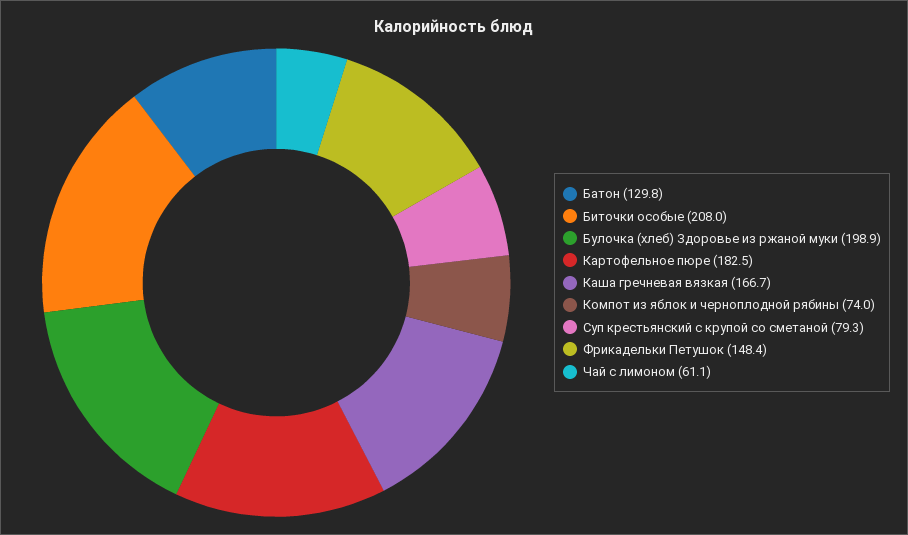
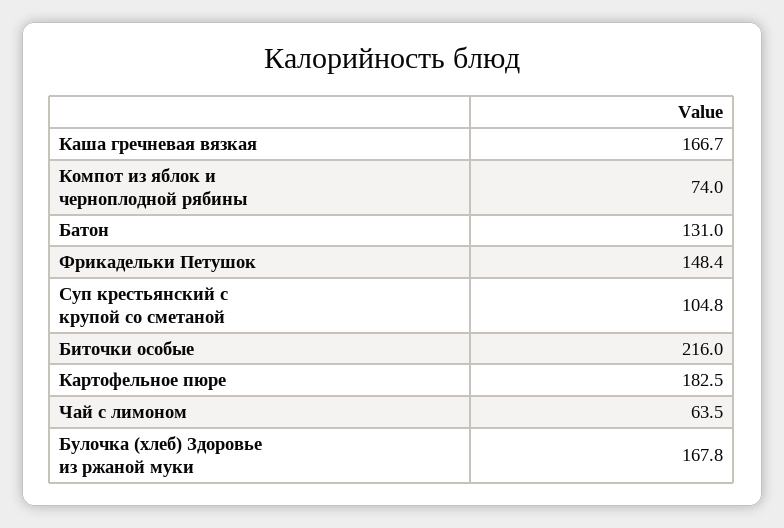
  {
-   "Батон": 129.8,
+   "Батон": 131,
-   "Биточки особые": 208,
+   "Биточки особые": 216,
-   "Булочка (хлеб) Здоровье из ржаной муки": 198.9,
+   "Булочка (хлеб) Здоровье из ржаной муки": 167.8,
    "Картофельное пюре": 182.5,
    "Каша гречневая вязкая": 166.7,
    "Компот из яблок и черноплодной рябины": 74,
-   "Суп крестьянский с крупой со сметаной": 79.3,
+   "Суп крестьянский с крупой со сметаной": 104.8,
    "Фрикадельки Петушок": 148.4,
-   "Чай с лимоном": 61.1
+   "Чай с лимоном": 63.5
  }

